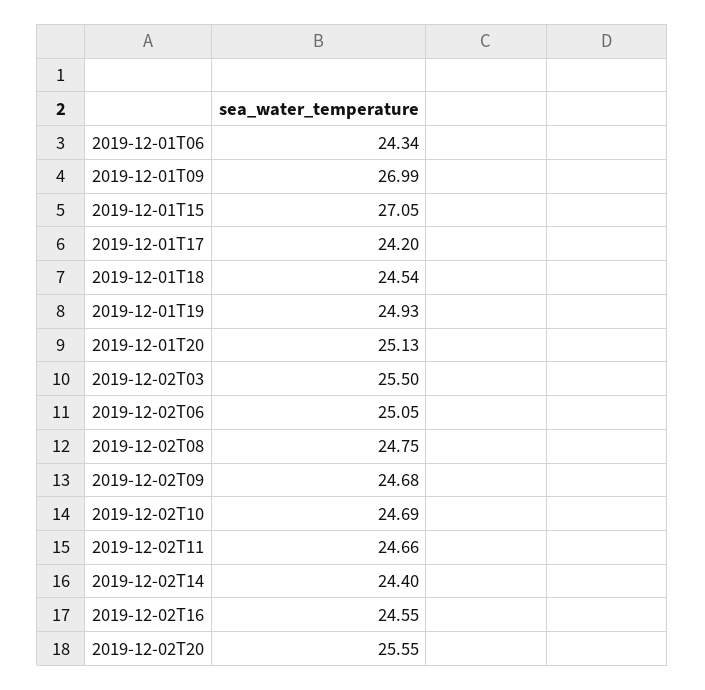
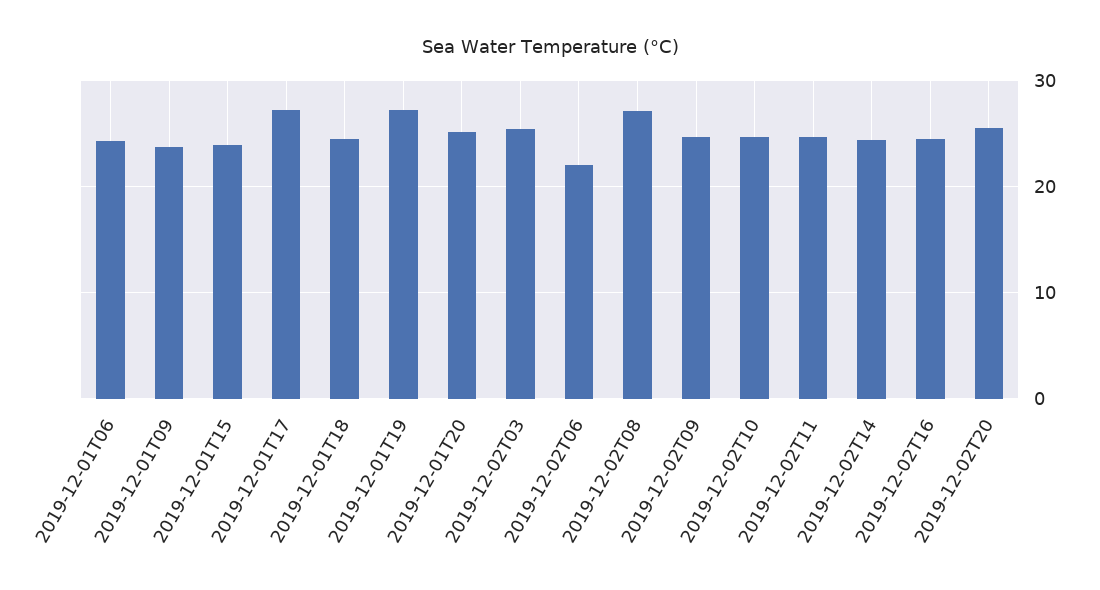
  {
    "2019-12-01T06": 24.34,
-   "2019-12-01T09": 26.99,
+   "2019-12-01T09": 24,
-   "2019-12-01T15": 27.05,
+   "2019-12-01T15": 24,
-   "2019-12-01T17": 24.2,
+   "2019-12-01T17": 27,
    "2019-12-01T18": 24.54,
-   "2019-12-01T19": 24.93,
+   "2019-12-01T19": 27,
    "2019-12-01T20": 25.13,
    "2019-12-02T03": 25.5,
-   "2019-12-02T06": 25.05,
+   "2019-12-02T06": 22,
-   "2019-12-02T08": 24.75,
+   "2019-12-02T08": 27,
    "2019-12-02T09": 24.68,
    "2019-12-02T10": 24.69,
    "2019-12-02T11": 24.66,
    "2019-12-02T14": 24.4,
    "2019-12-02T16": 24.55,
    "2019-12-02T20": 25.55
  }

